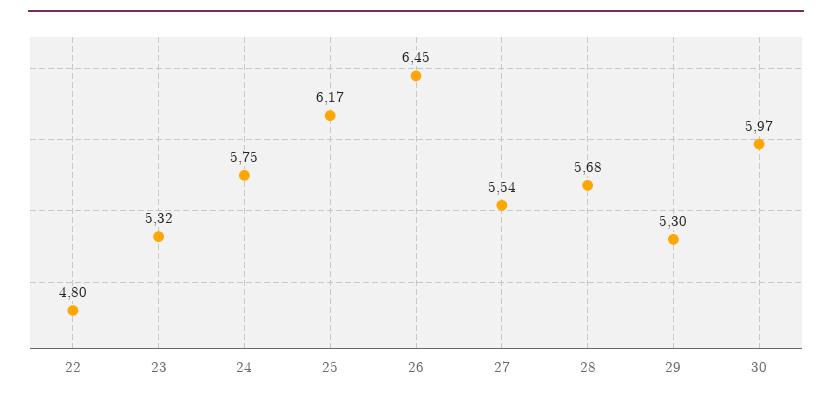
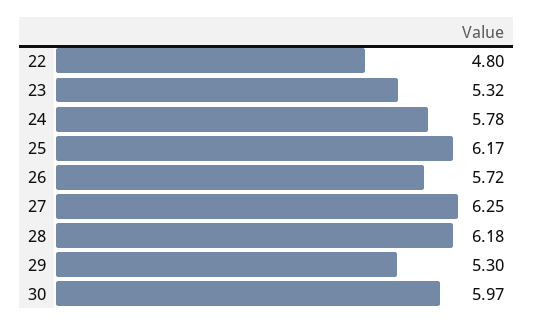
  {
    "22": 4.8,
    "23": 5.32,
-   "24": 5.75,
+   "24": 5.78,
    "25": 6.17,
-   "26": 6.45,
+   "26": 5.72,
-   "27": 5.54,
+   "27": 6.25,
-   "28": 5.68,
+   "28": 6.18,
    "29": 5.3,
    "30": 5.97
  }

